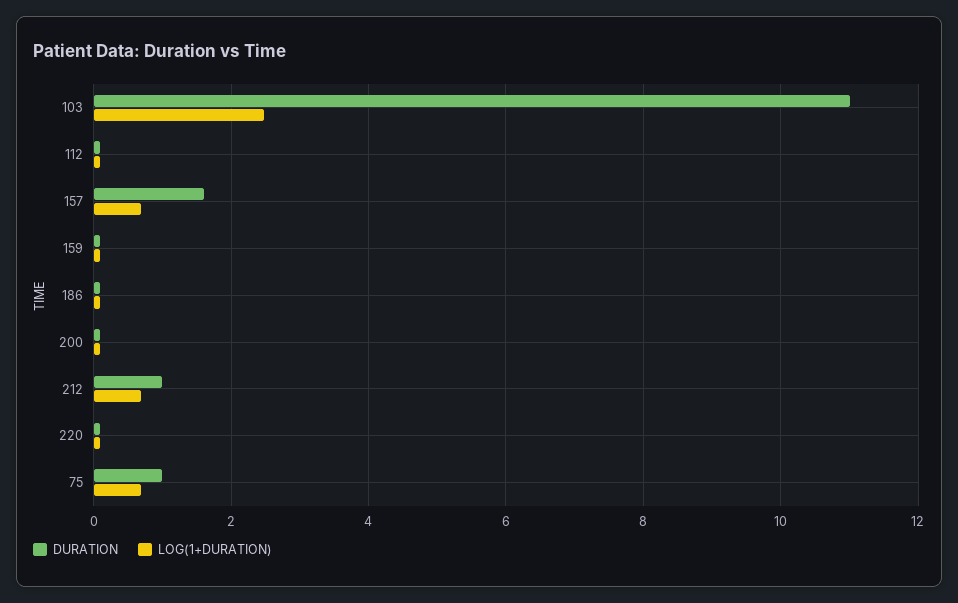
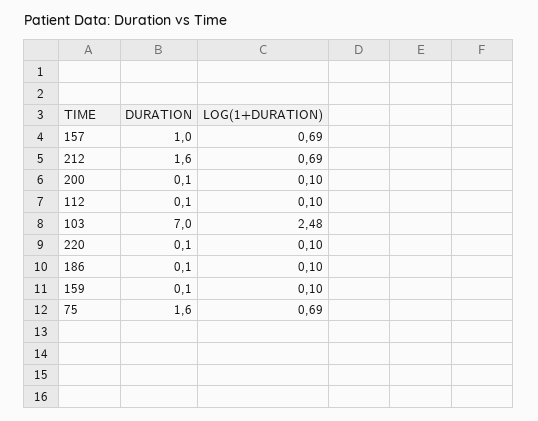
  {
    "DURATION": {
-     "103": 11,
+     "103": 7,
      "112": 0.1,
-     "157": 1.6,
+     "157": 1,
      "159": 0.1,
      "186": 0.1,
      "200": 0.1,
-     "212": 1,
+     "212": 1.6,
      "220": 0.1,
-     "75": 1
+     "75": 1.6
    },
    "LOG(1+DURATION)": {
      "103": 2.48,
      "112": 0.1,
      "157": 0.69,
      "159": 0.1,
      "186": 0.1,
      "200": 0.1,
      "212": 0.69,
      "220": 0.1,
      "75": 0.69
    }
  }

